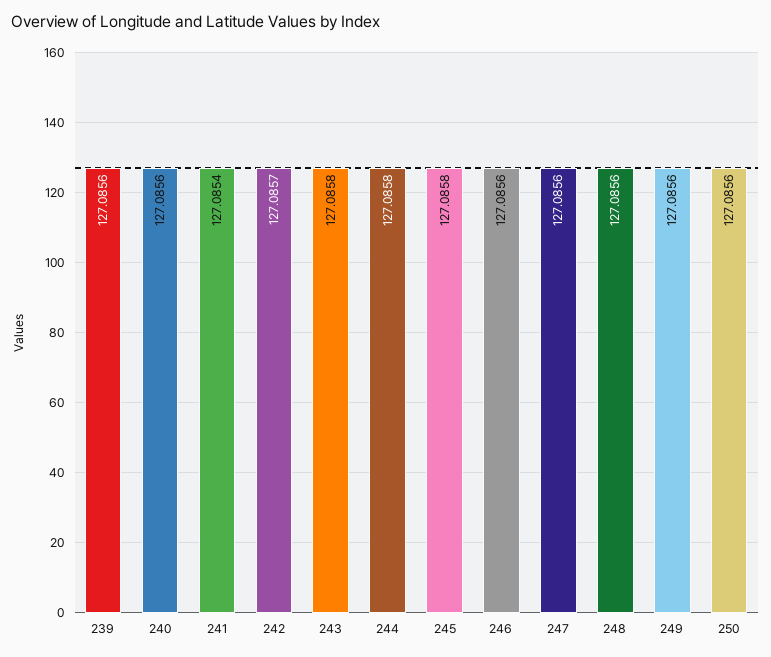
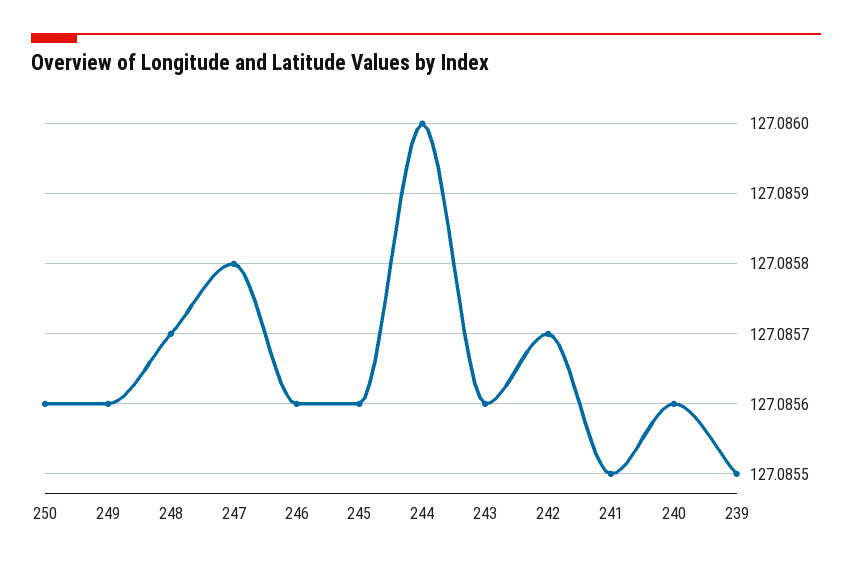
  {
-   "239": 127.0856,
+   "239": 127.0855,
    "240": 127.0856,
-   "241": 127.0854,
+   "241": 127.0855,
    "242": 127.0857,
-   "243": 127.0858,
+   "243": 127.0856,
-   "244": 127.0858,
+   "244": 127.086,
-   "245": 127.0858,
+   "245": 127.0856,
    "246": 127.0856,
-   "247": 127.0856,
+   "247": 127.0858,
-   "248": 127.0856,
+   "248": 127.0857,
    "249": 127.0856,
    "250": 127.0856
  }

